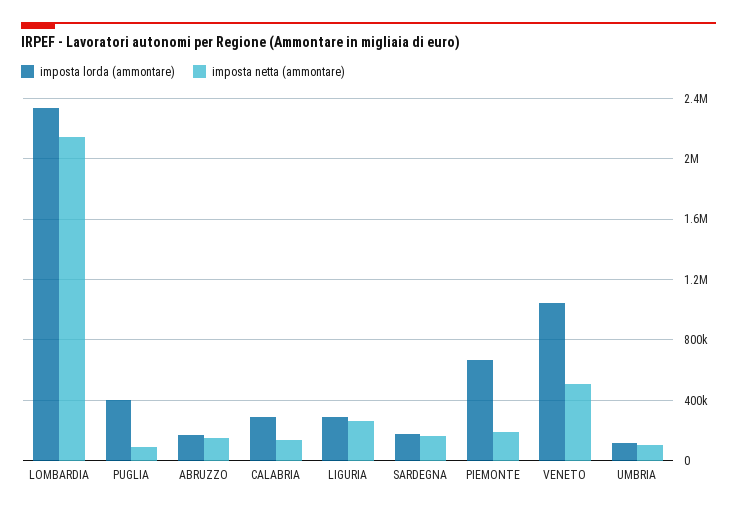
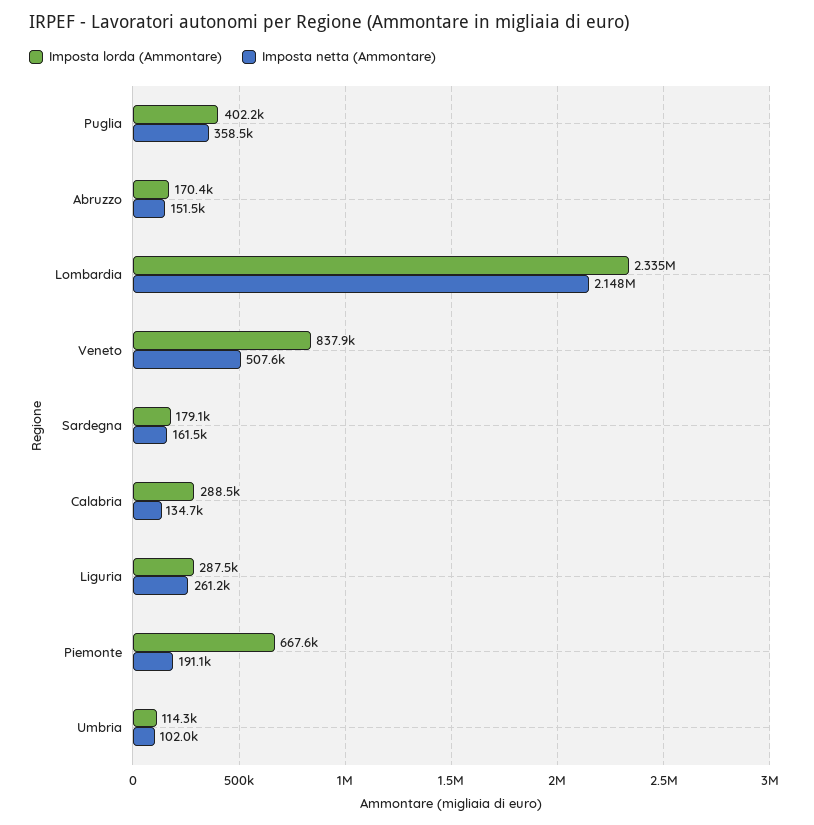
  {
    "imposta lorda (ammontare)": {
      "LOMBARDIA": 2335000,
      "PUGLIA": 402200,
      "ABRUZZO": 170400,
      "CALABRIA": 288500,
      "LIGURIA": 287500,
      "SARDEGNA": 179100,
      "PIEMONTE": 667600,
-     "VENETO": 1050000,
+     "VENETO": 837900,
      "UMBRIA": 114300
    },
    "imposta netta (ammontare)": {
      "LOMBARDIA": 2148000,
-     "PUGLIA": 100000,
+     "PUGLIA": 358500,
      "ABRUZZO": 151500,
      "CALABRIA": 134700,
      "LIGURIA": 261200,
      "SARDEGNA": 161500,
      "PIEMONTE": 191100,
      "VENETO": 507600,
      "UMBRIA": 102000
    }
  }

